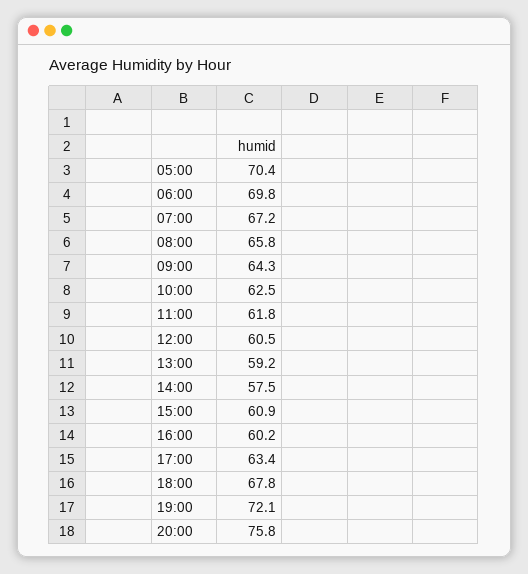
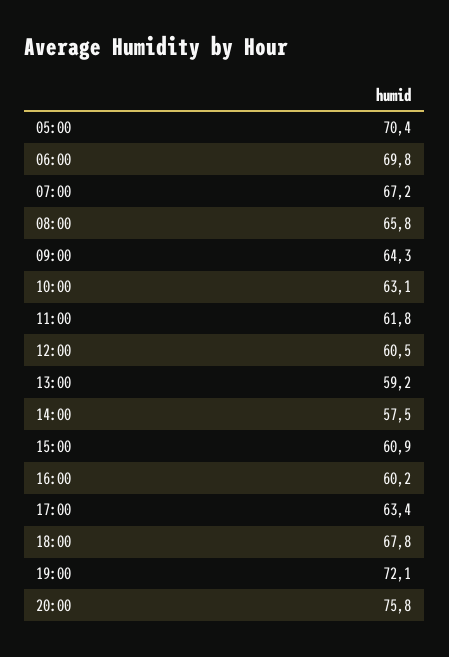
  {
    "05:00": 70.4,
    "06:00": 69.8,
    "07:00": 67.2,
    "08:00": 65.8,
    "09:00": 64.3,
-   "10:00": 62.5,
+   "10:00": 63.1,
    "11:00": 61.8,
    "12:00": 60.5,
    "13:00": 59.2,
    "14:00": 57.5,
    "15:00": 60.9,
    "16:00": 60.2,
    "17:00": 63.4,
    "18:00": 67.8,
    "19:00": 72.1,
    "20:00": 75.8
  }

